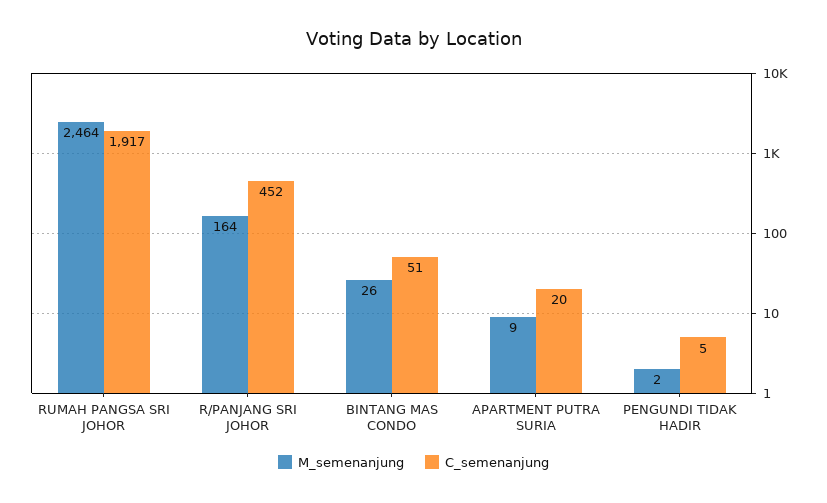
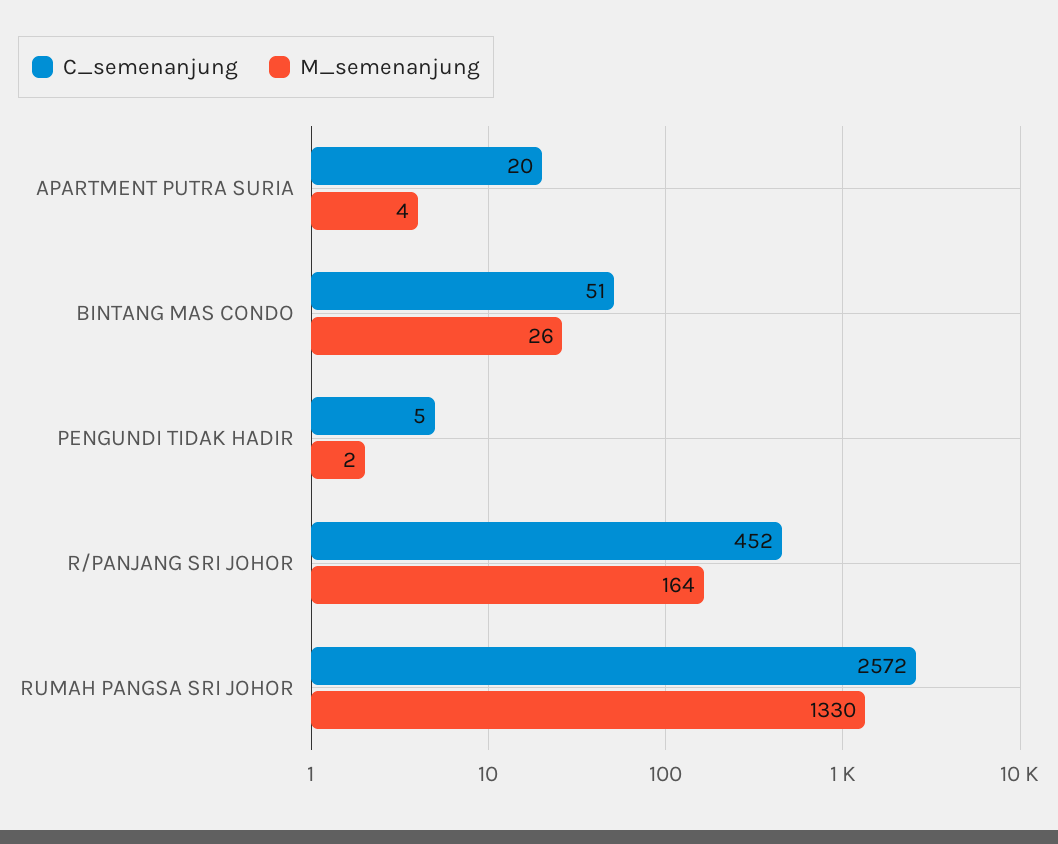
  {
    "M_semenanjung": {
-     "RUMAH PANGSA SRI JOHOR": 2464,
+     "RUMAH PANGSA SRI JOHOR": 1330,
      "R/PANJANG SRI JOHOR": 164,
      "BINTANG MAS CONDO": 26,
-     "APARTMENT PUTRA SURIA": 9,
+     "APARTMENT PUTRA SURIA": 4,
      "PENGUNDI TIDAK HADIR": 2
    },
    "C_semenanjung": {
-     "RUMAH PANGSA SRI JOHOR": 1917,
+     "RUMAH PANGSA SRI JOHOR": 2572,
      "R/PANJANG SRI JOHOR": 452,
      "BINTANG MAS CONDO": 51,
      "APARTMENT PUTRA SURIA": 20,
      "PENGUNDI TIDAK HADIR": 5
    }
  }

